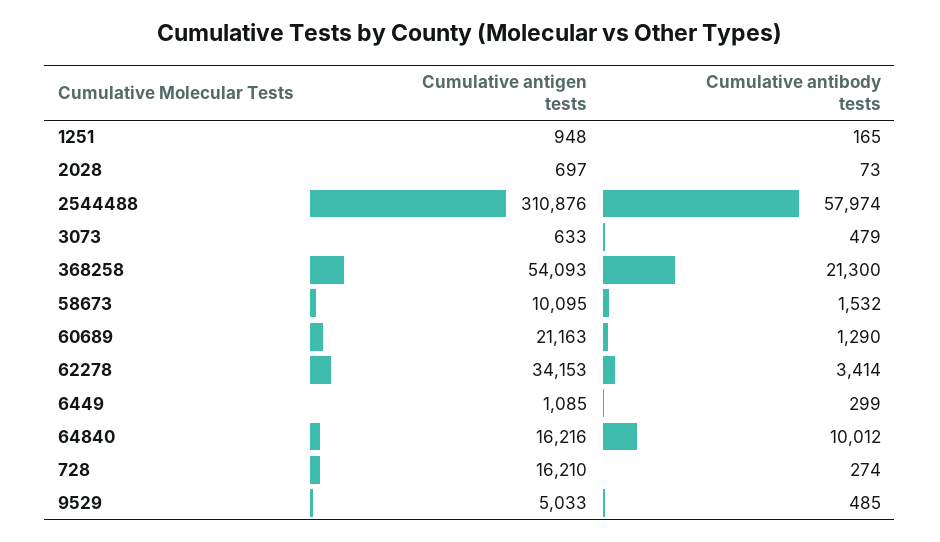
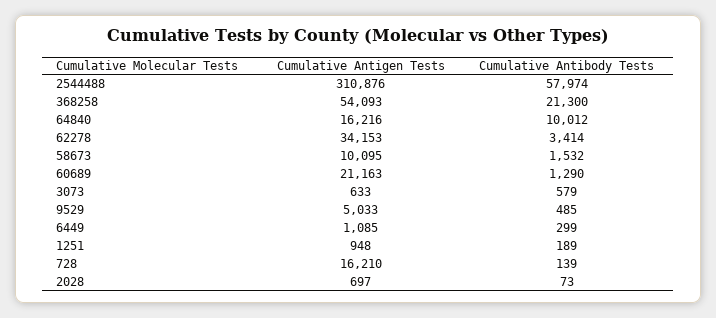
  {
    "Cumulative antigen tests": {
      "1251": 948,
      "2028": 697,
      "2544488": 310876,
      "3073": 633,
      "368258": 54093,
      "58673": 10095,
      "60689": 21163,
      "62278": 34153,
      "6449": 1085,
      "64840": 16216,
      "728": 16210,
      "9529": 5033
    },
    "Cumulative antibody tests": {
-     "1251": 165,
+     "1251": 189,
      "2028": 73,
      "2544488": 57974,
-     "3073": 479,
+     "3073": 579,
      "368258": 21300,
      "58673": 1532,
      "60689": 1290,
      "62278": 3414,
      "6449": 299,
      "64840": 10012,
-     "728": 274,
+     "728": 139,
      "9529": 485
    }
  }

